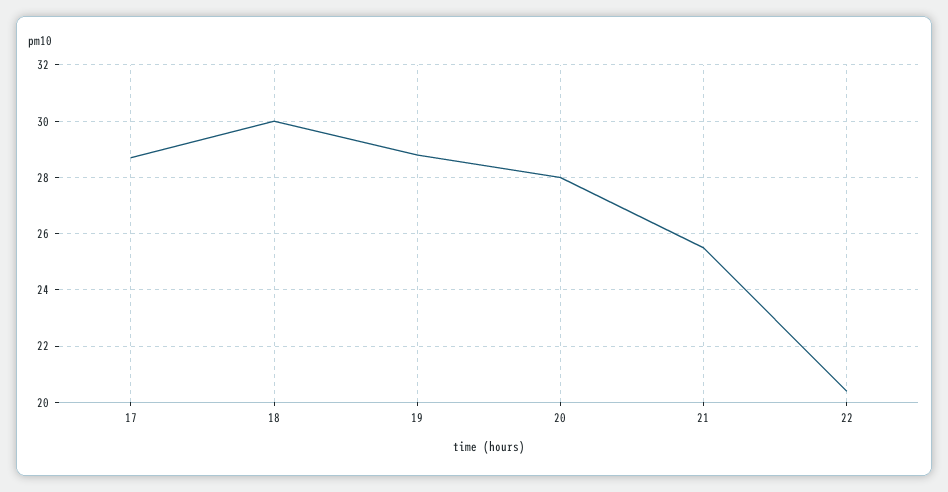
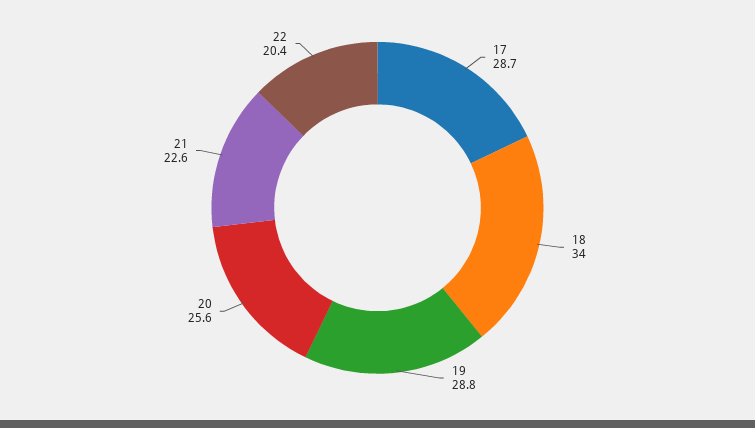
  {
    "17": 28.7,
-   "18": 30,
+   "18": 34,
    "19": 28.8,
-   "20": 28,
+   "20": 25.6,
-   "21": 25.5,
+   "21": 22.6,
    "22": 20.4
  }

